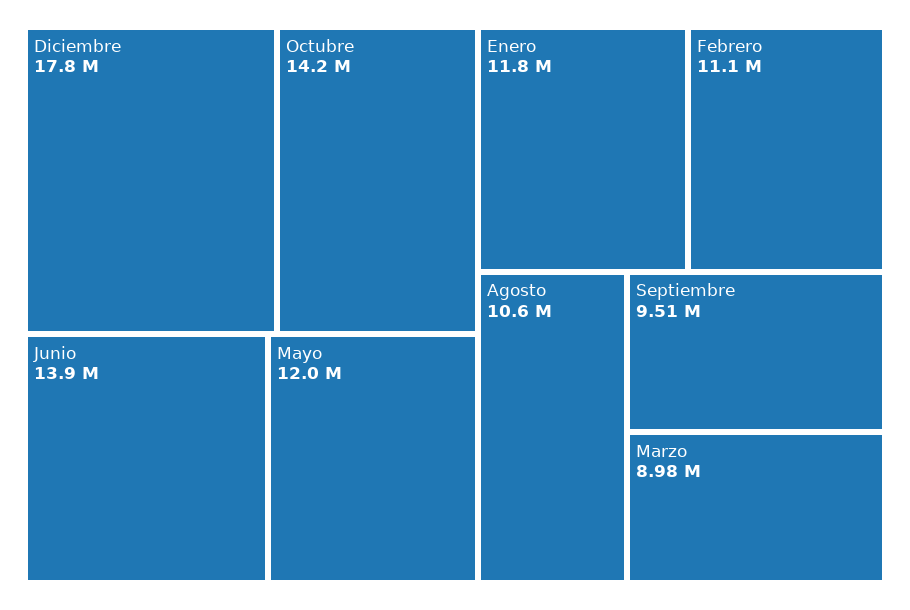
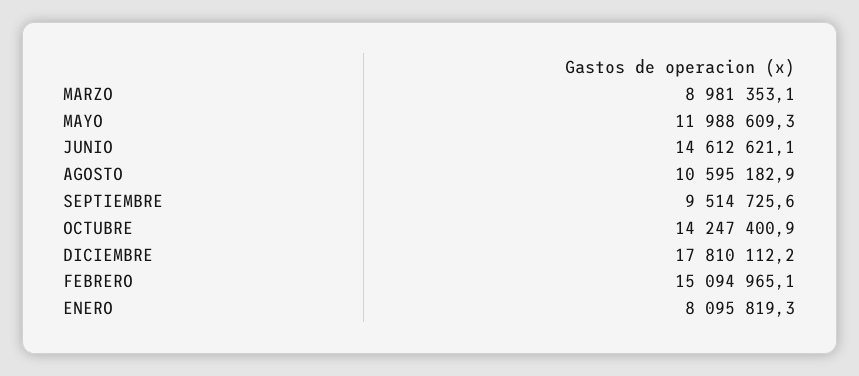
  {
    "Diciembre": 17810112.2,
    "Octubre": 14247400.9,
-   "Junio": 13900000,
+   "Junio": 14612621.1,
    "Mayo": 11988609.3,
-   "Enero": 11800000,
+   "Enero": 8095819.3,
-   "Febrero": 11100000,
+   "Febrero": 15094965.1,
    "Agosto": 10595182.9,
    "Septiembre": 9514725.6,
    "Marzo": 8981353.1
  }

